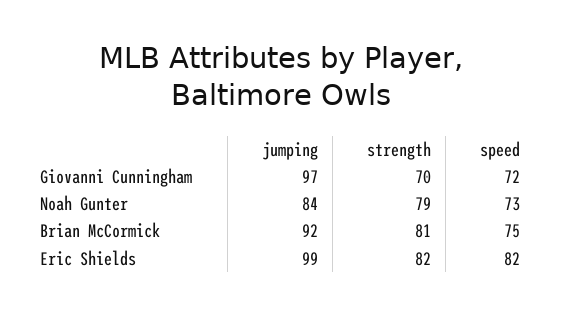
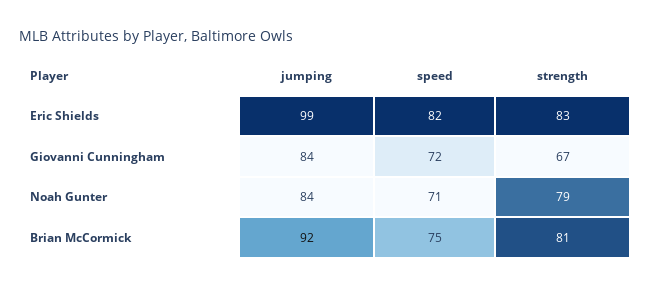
  {
    "jumping": {
-     "Giovanni Cunningham": 97,
+     "Giovanni Cunningham": 84,
      "Noah Gunter": 84,
      "Brian McCormick": 92,
      "Eric Shields": 99
    },
    "strength": {
-     "Giovanni Cunningham": 70,
+     "Giovanni Cunningham": 67,
      "Noah Gunter": 79,
      "Brian McCormick": 81,
-     "Eric Shields": 82
+     "Eric Shields": 83
    },
    "speed": {
      "Giovanni Cunningham": 72,
-     "Noah Gunter": 73,
+     "Noah Gunter": 71,
      "Brian McCormick": 75,
      "Eric Shields": 82
    }
  }

